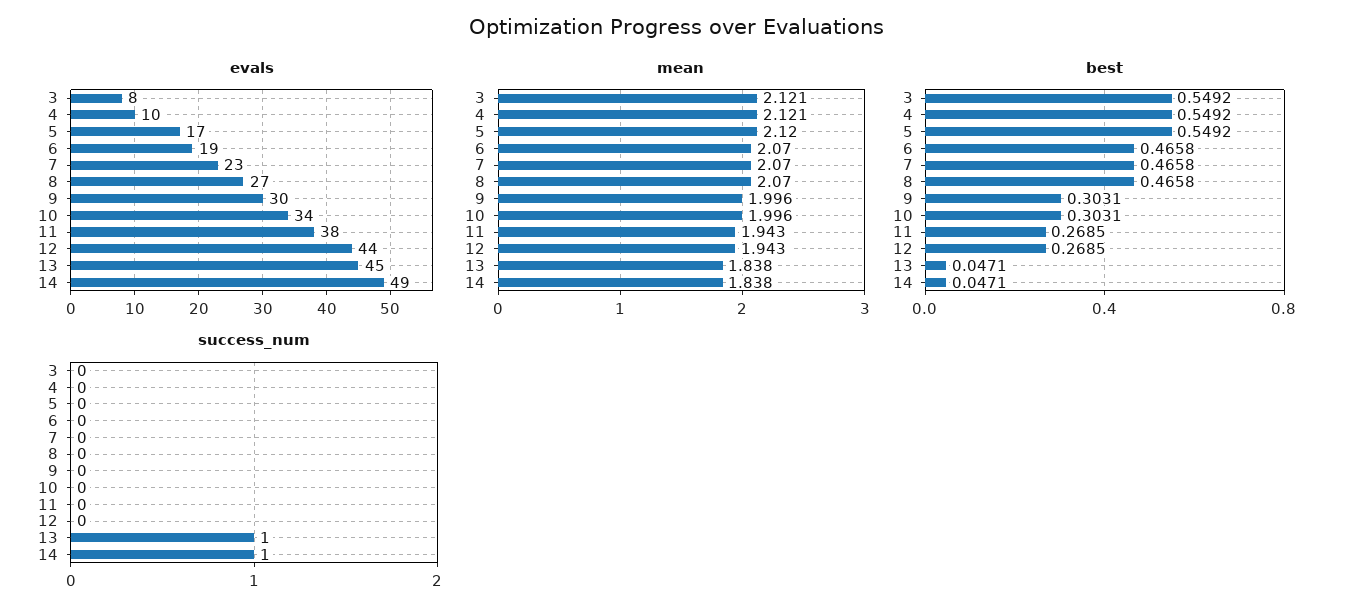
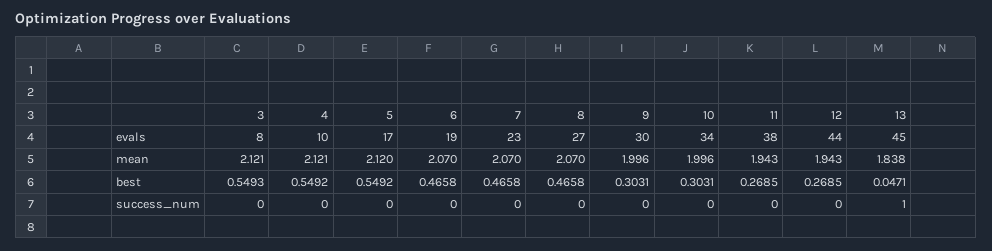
  {
    "evals": {
      "3": 8,
      "4": 10,
      "5": 17,
      "6": 19,
      "7": 23,
      "8": 27,
      "9": 30,
      "10": 34,
      "11": 38,
      "12": 44,
-     "13": 45,
+     "13": 45
-     "14": 49
    },
    "mean": {
      "3": 2.121,
      "4": 2.121,
      "5": 2.12,
      "6": 2.07,
      "7": 2.07,
      "8": 2.07,
      "9": 1.996,
      "10": 1.996,
      "11": 1.943,
      "12": 1.943,
-     "13": 1.838,
+     "13": 1.838
-     "14": 1.838
    },
    "best": {
-     "3": 0.5492,
+     "3": 0.5493,
      "4": 0.5492,
      "5": 0.5492,
      "6": 0.4658,
      "7": 0.4658,
      "8": 0.4658,
      "9": 0.3031,
      "10": 0.3031,
      "11": 0.2685,
      "12": 0.2685,
-     "13": 0.0471,
+     "13": 0.0471
-     "14": 0.0471
    },
    "success_num": {
      "3": 0,
      "4": 0,
      "5": 0,
      "6": 0,
      "7": 0,
      "8": 0,
      "9": 0,
      "10": 0,
      "11": 0,
      "12": 0,
-     "13": 1,
+     "13": 1
-     "14": 1
    }
  }

